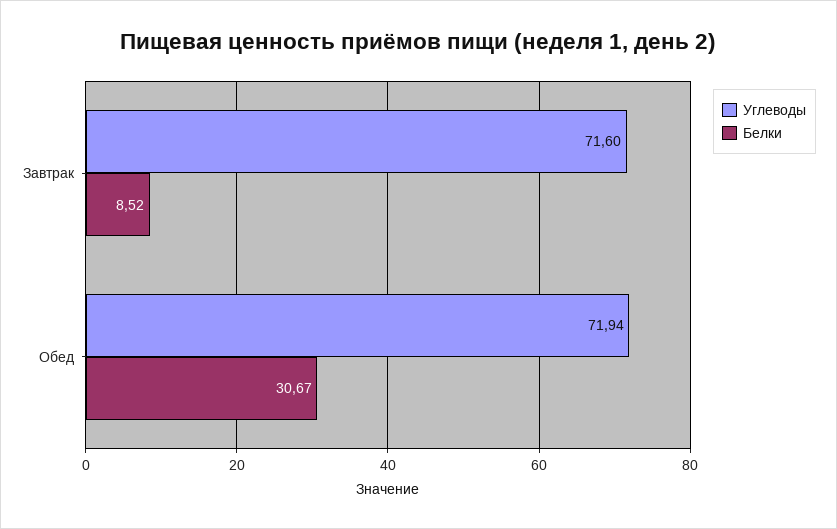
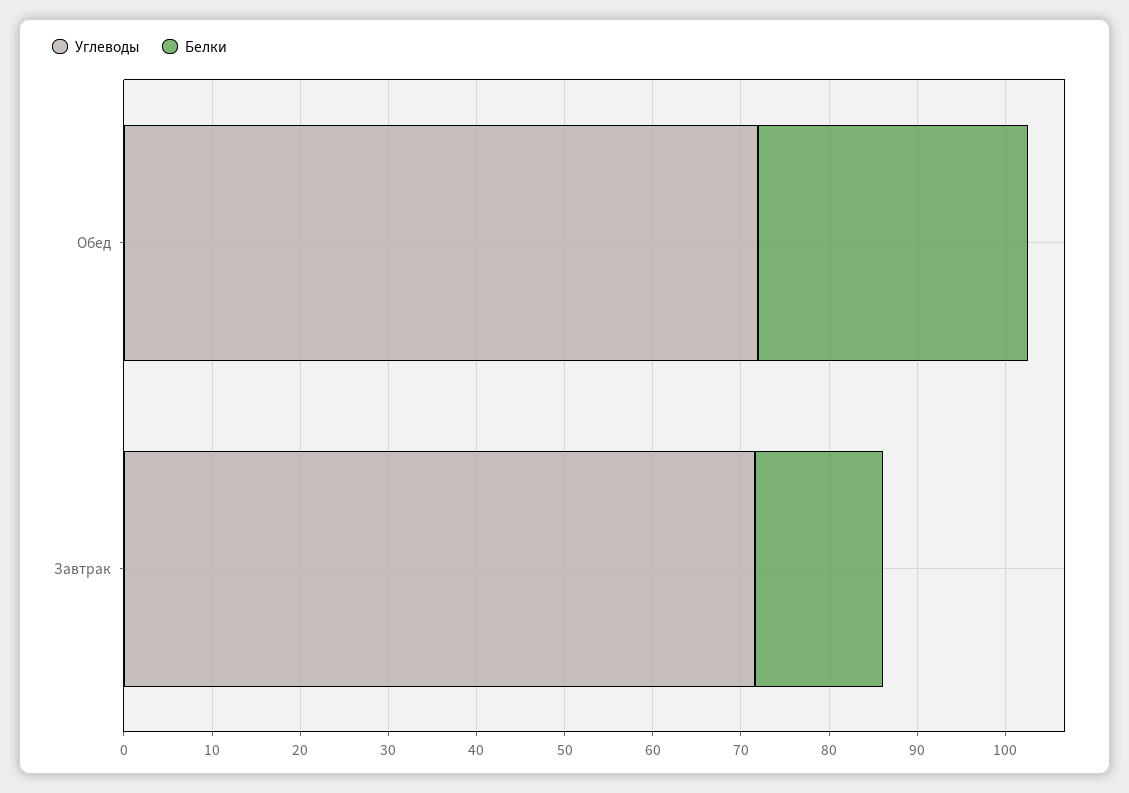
  {
    "Углеводы": {
      "Завтрак": 71.6,
      "Обед": 71.94
    },
    "Белки": {
-     "Завтрак": 8.52,
+     "Завтрак": 14,
      "Обед": 30.67
    }
  }

